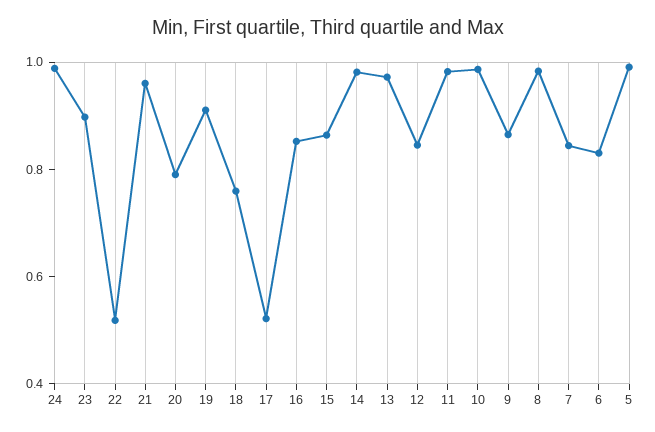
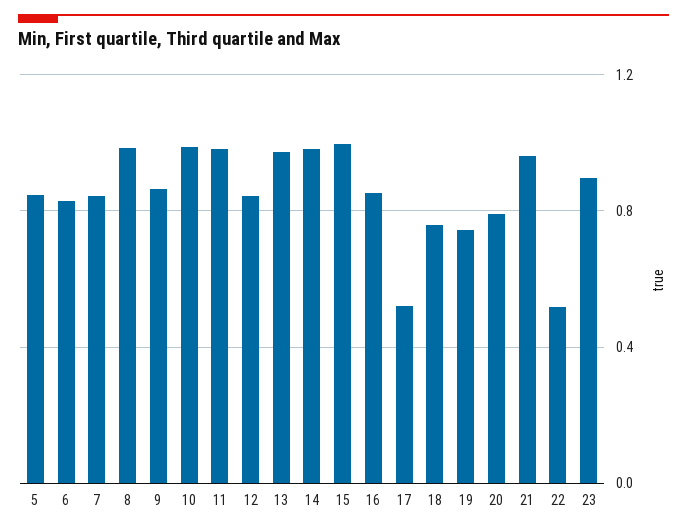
  {
-   "24": 1,
    "23": 0.9,
    "22": 0.5,
    "21": 0.95,
    "20": 0.8,
-   "19": 0.9,
+   "19": 0.75,
    "18": 0.75,
    "17": 0.5,
    "16": 0.85,
-   "15": 0.85,
+   "15": 1,
    "14": 1,
    "13": 0.95,
    "12": 0.85,
    "11": 1,
    "10": 1,
    "9": 0.85,
    "8": 1,
    "7": 0.85,
    "6": 0.85,
-   "5": 1
+   "5": 0.85
  }

